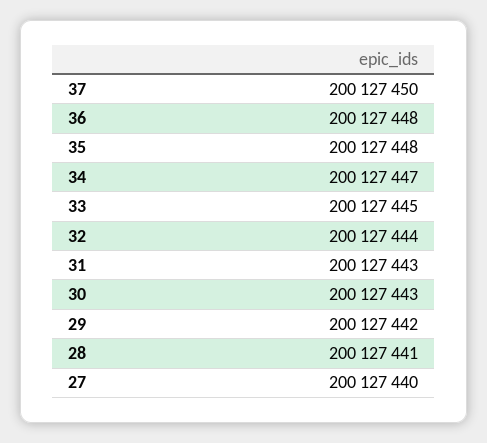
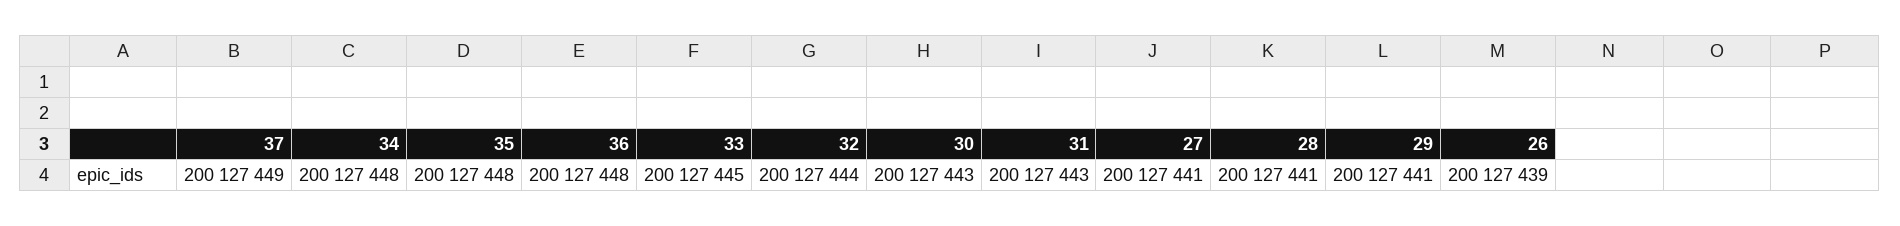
  {
-   "37": 200127450,
+   "37": 200127449,
    "36": 200127448,
    "35": 200127448,
-   "34": 200127447,
+   "34": 200127448,
    "33": 200127445,
    "32": 200127444,
    "31": 200127443,
    "30": 200127443,
-   "29": 200127442,
+   "29": 200127441,
    "28": 200127441,
-   "27": 200127440
+   "27": 200127441,
+   "26": 200127439
  }

